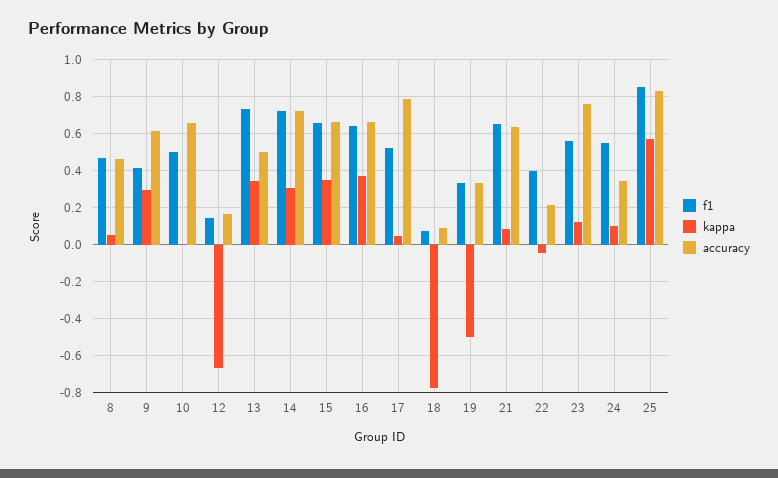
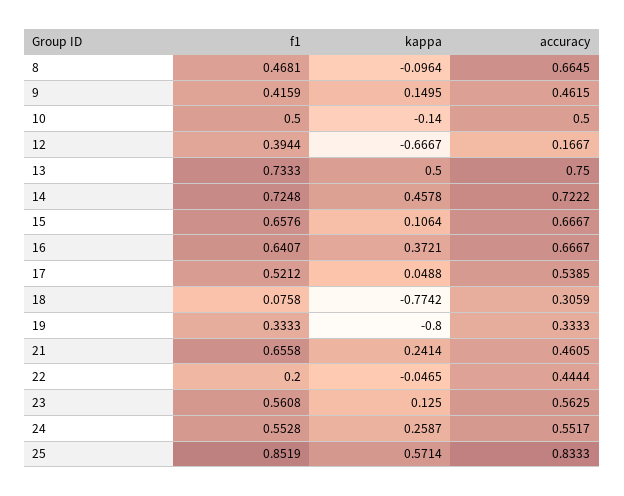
  {
    "f1": {
      "8": 0.4681,
      "9": 0.4159,
      "10": 0.5,
-     "12": 0.15,
+     "12": 0.3944,
      "13": 0.7333,
      "14": 0.7248,
      "15": 0.6576,
      "16": 0.6407,
      "17": 0.5212,
      "18": 0.0758,
      "19": 0.3333,
      "21": 0.6558,
-     "22": 0.4,
+     "22": 0.2,
      "23": 0.5608,
      "24": 0.5528,
      "25": 0.8519
    },
    "kappa": {
-     "8": 0.05,
+     "8": -0.0964,
-     "9": 0.3,
+     "9": 0.1495,
-     "10": 0,
+     "10": -0.14,
      "12": -0.6667,
-     "13": 0.35,
+     "13": 0.5,
-     "14": 0.3,
+     "14": 0.4578,
-     "15": 0.35,
+     "15": 0.1064,
      "16": 0.3721,
      "17": 0.0488,
      "18": -0.7742,
-     "19": -0.5,
+     "19": -0.8,
-     "21": 0.1,
+     "21": 0.2414,
      "22": -0.0465,
      "23": 0.125,
-     "24": 0.1,
+     "24": 0.2587,
      "25": 0.5714
    },
    "accuracy": {
-     "8": 0.45,
+     "8": 0.6645,
-     "9": 0.6,
+     "9": 0.4615,
-     "10": 0.65,
+     "10": 0.5,
      "12": 0.1667,
-     "13": 0.5,
+     "13": 0.75,
      "14": 0.7222,
      "15": 0.6667,
      "16": 0.6667,
-     "17": 0.8,
+     "17": 0.5385,
-     "18": 0.1,
+     "18": 0.3059,
      "19": 0.3333,
-     "21": 0.65,
+     "21": 0.4605,
-     "22": 0.2,
+     "22": 0.4444,
-     "23": 0.75,
+     "23": 0.5625,
-     "24": 0.35,
+     "24": 0.5517,
      "25": 0.8333
    }
  }

